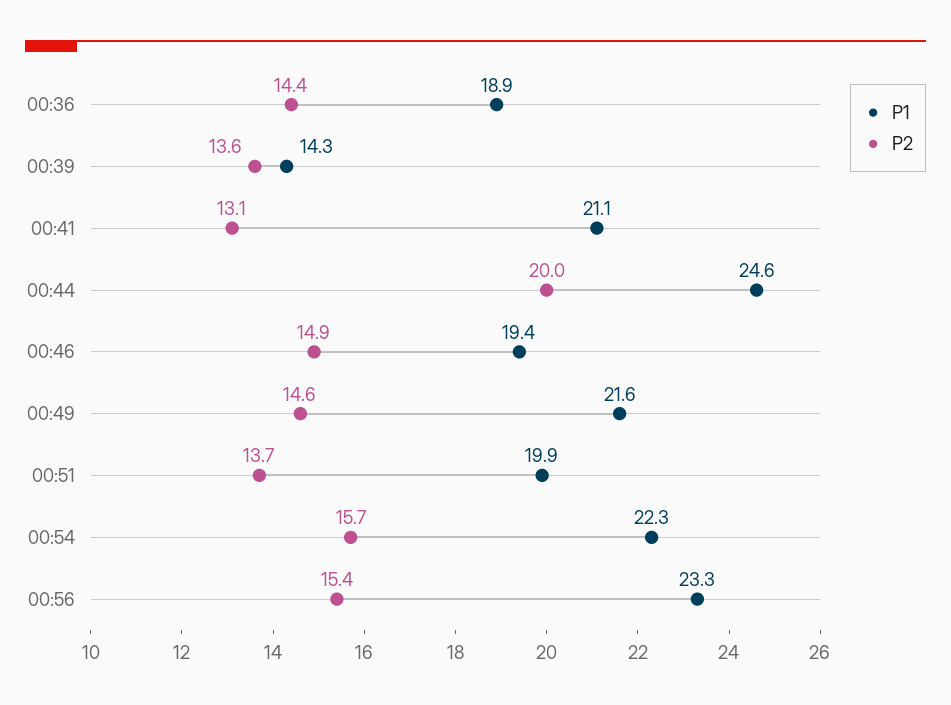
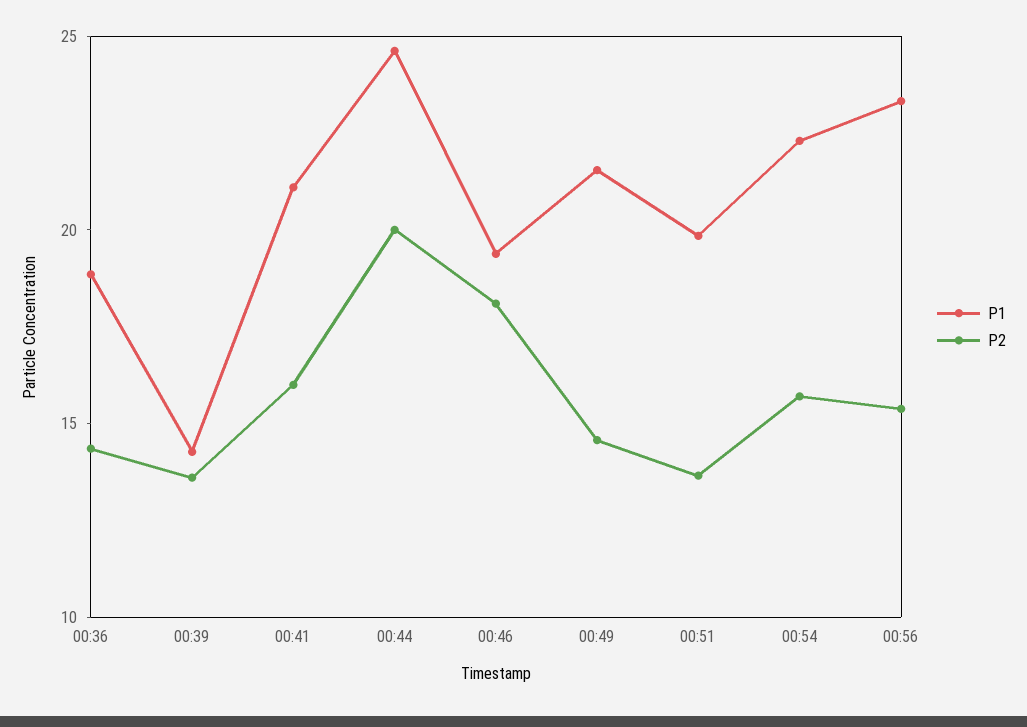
  {
    "P1": {
      "00:36": 18.9,
      "00:39": 14.3,
      "00:41": 21.1,
      "00:44": 24.6,
      "00:46": 19.4,
      "00:49": 21.6,
      "00:51": 19.9,
      "00:54": 22.3,
      "00:56": 23.3
    },
    "P2": {
      "00:36": 14.4,
      "00:39": 13.6,
-     "00:41": 13.1,
+     "00:41": 16,
      "00:44": 20,
-     "00:46": 14.9,
+     "00:46": 18,
      "00:49": 14.6,
      "00:51": 13.7,
      "00:54": 15.7,
      "00:56": 15.4
    }
  }

